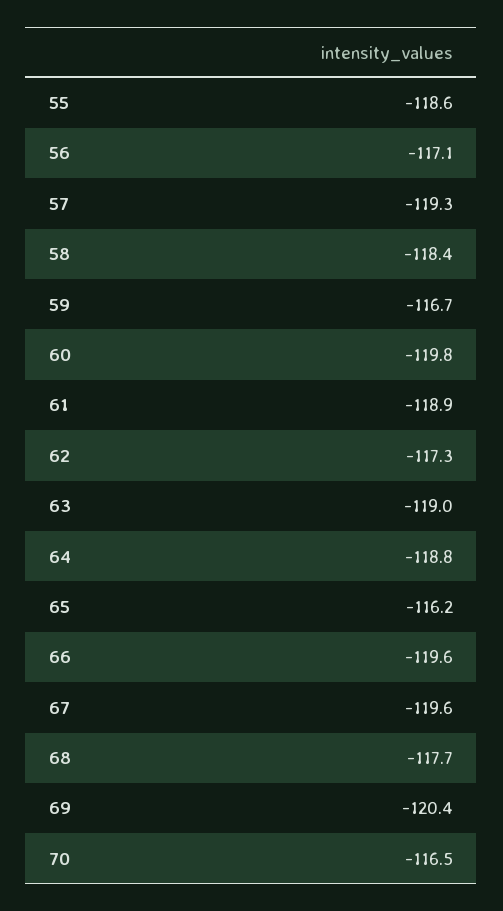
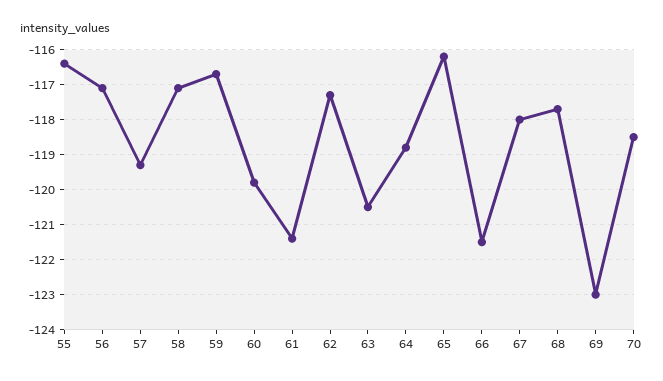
  {
-   "55": -118.6,
+   "55": -116.5,
    "56": -117.1,
    "57": -119.3,
-   "58": -118.4,
+   "58": -117,
    "59": -116.7,
    "60": -119.8,
-   "61": -118.9,
+   "61": -121.5,
    "62": -117.3,
-   "63": -119,
+   "63": -120.5,
    "64": -118.8,
    "65": -116.2,
-   "66": -119.6,
+   "66": -121.5,
-   "67": -119.6,
+   "67": -118,
    "68": -117.7,
-   "69": -120.4,
+   "69": -123,
-   "70": -116.5
+   "70": -118.5
  }

